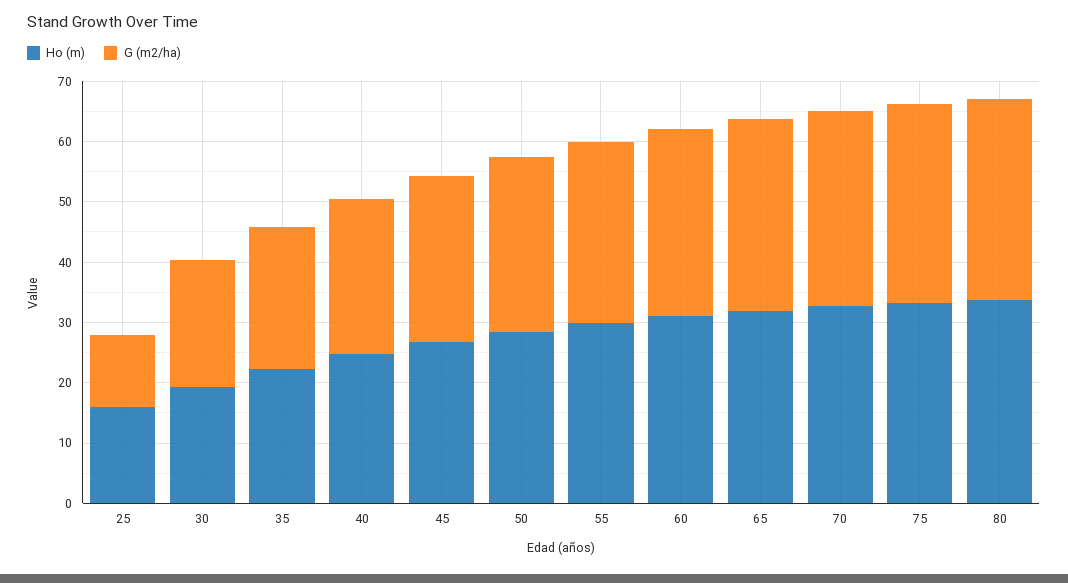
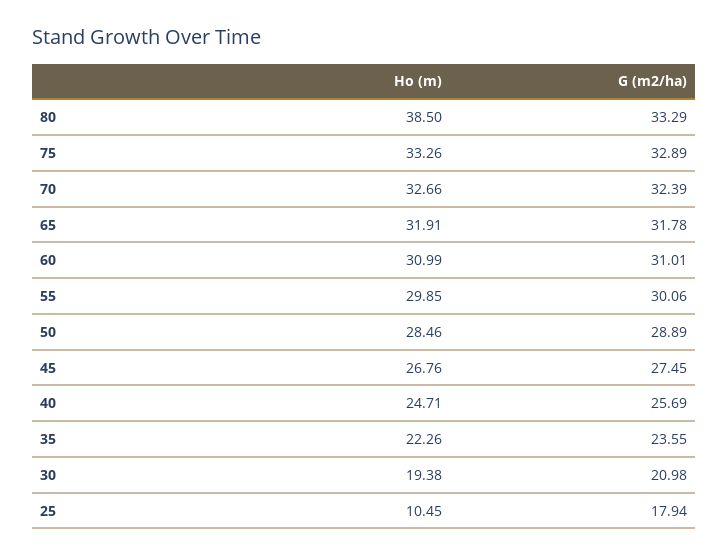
  {
    "Ho (m)": {
-     "25": 16,
+     "25": 10.45,
      "30": 19.38,
      "35": 22.26,
      "40": 24.71,
      "45": 26.76,
      "50": 28.46,
      "55": 29.85,
      "60": 30.99,
      "65": 31.91,
      "70": 32.66,
      "75": 33.26,
-     "80": 34
+     "80": 38.5
    },
    "G (m2/ha)": {
-     "25": 12,
+     "25": 17.94,
      "30": 20.98,
      "35": 23.55,
      "40": 25.69,
      "45": 27.45,
      "50": 28.89,
      "55": 30.06,
      "60": 31.01,
      "65": 31.78,
      "70": 32.39,
      "75": 32.89,
      "80": 33.29
    }
  }

